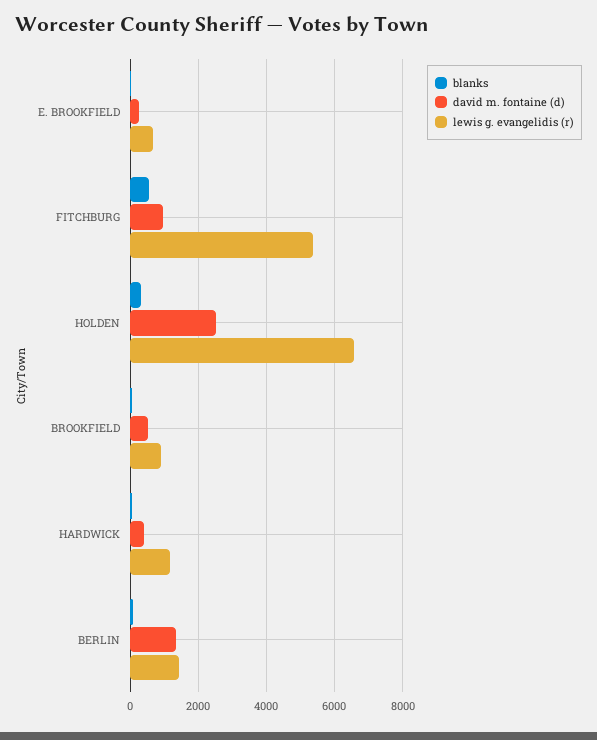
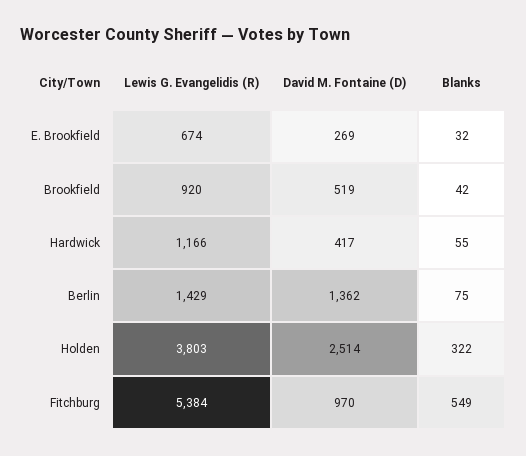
  {
    "blanks": {
      "E. BROOKFIELD": 32,
      "FITCHBURG": 549,
      "HOLDEN": 322,
      "BROOKFIELD": 42,
      "HARDWICK": 55,
      "BERLIN": 75
    },
    "david m. fontaine (d)": {
      "E. BROOKFIELD": 269,
      "FITCHBURG": 970,
      "HOLDEN": 2514,
      "BROOKFIELD": 519,
      "HARDWICK": 417,
      "BERLIN": 1362
    },
    "lewis g. evangelidis (r)": {
      "E. BROOKFIELD": 674,
      "FITCHBURG": 5384,
-     "HOLDEN": 6600,
+     "HOLDEN": 3803,
      "BROOKFIELD": 920,
      "HARDWICK": 1166,
      "BERLIN": 1429
    }
  }

